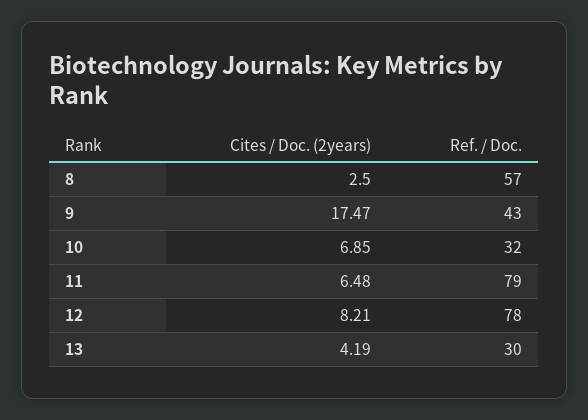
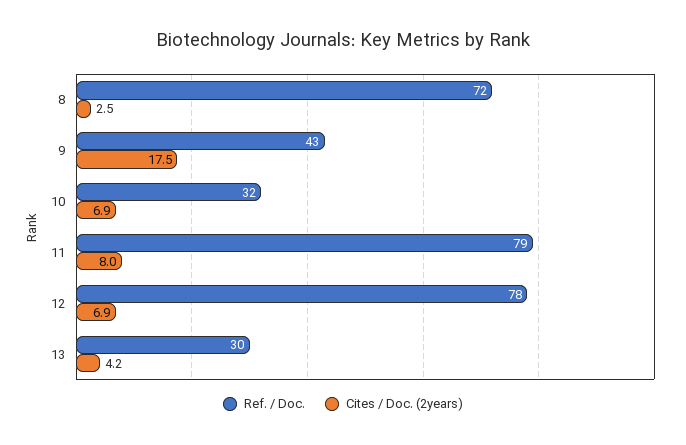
  {
    "Cites / Doc. (2years)": {
      "8": 2.5,
      "9": 17.47,
      "10": 6.85,
-     "11": 6.48,
+     "11": 8,
-     "12": 8.21,
+     "12": 6.9,
      "13": 4.19
    },
    "Ref. / Doc.": {
-     "8": 57,
+     "8": 72,
      "9": 43,
      "10": 32,
      "11": 79,
      "12": 78,
      "13": 30
    }
  }

